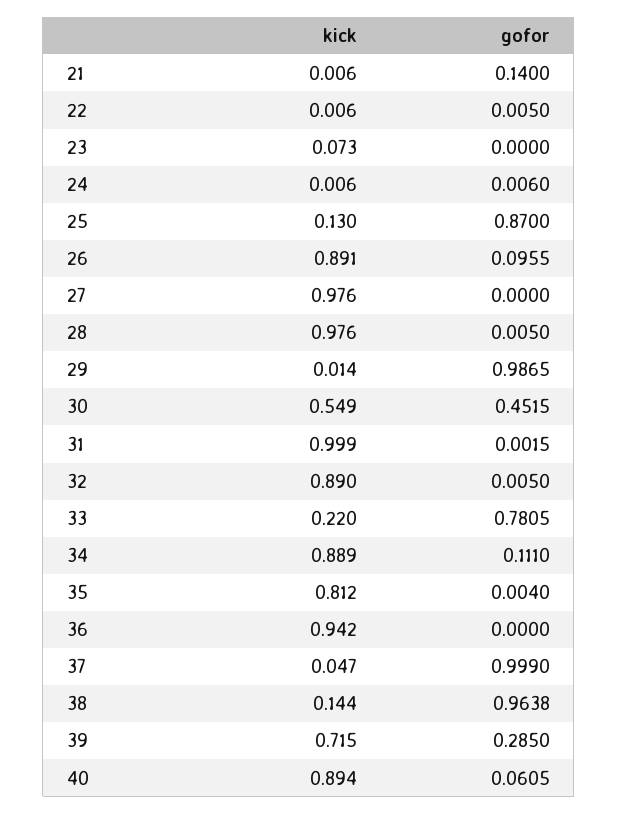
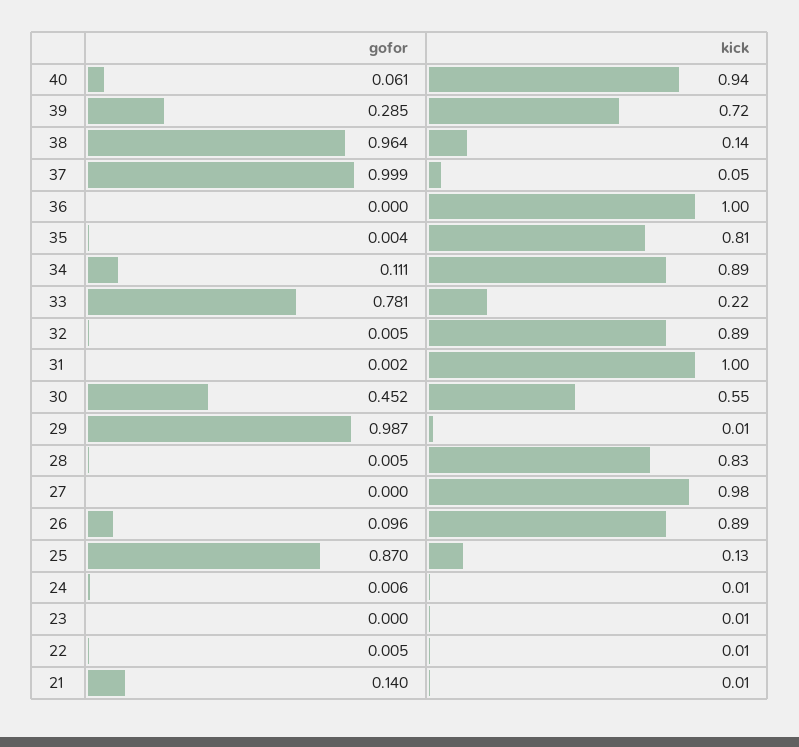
  {
    "kick": {
      "21": 0.006,
      "22": 0.006,
-     "23": 0.073,
+     "23": 0.01,
      "24": 0.006,
      "25": 0.13,
      "26": 0.891,
      "27": 0.976,
-     "28": 0.976,
+     "28": 0.83,
      "29": 0.014,
      "30": 0.549,
      "31": 0.999,
      "32": 0.89,
      "33": 0.22,
      "34": 0.889,
      "35": 0.812,
-     "36": 0.942,
+     "36": 1,
      "37": 0.047,
      "38": 0.144,
      "39": 0.715,
-     "40": 0.894
+     "40": 0.94
    },
    "gofor": {
      "21": 0.14,
      "22": 0.005,
      "23": 0,
      "24": 0.006,
      "25": 0.87,
      "26": 0.0955,
      "27": 0,
      "28": 0.005,
      "29": 0.9865,
      "30": 0.4515,
      "31": 0.0015,
      "32": 0.005,
      "33": 0.7805,
      "34": 0.111,
      "35": 0.004,
      "36": 0,
      "37": 0.999,
      "38": 0.9638,
      "39": 0.285,
      "40": 0.0605
    }
  }

